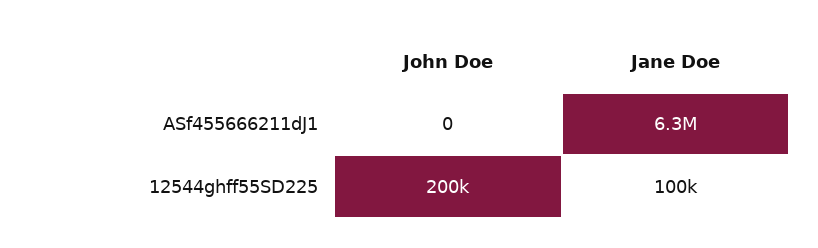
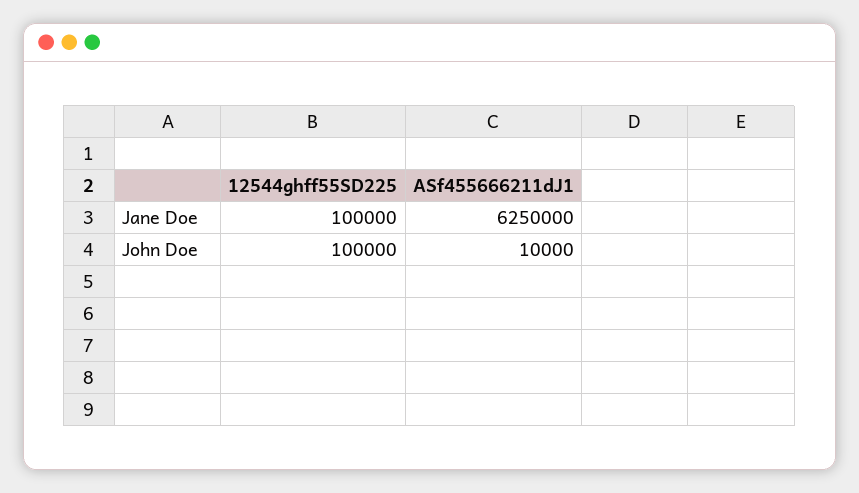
  {
    "John Doe": {
-     "ASf455666211dJ1": 0,
+     "ASf455666211dJ1": 10000,
-     "12544ghff55SD225": 200000
+     "12544ghff55SD225": 100000
    },
    "Jane Doe": {
      "ASf455666211dJ1": 6250000,
      "12544ghff55SD225": 100000
    }
  }

